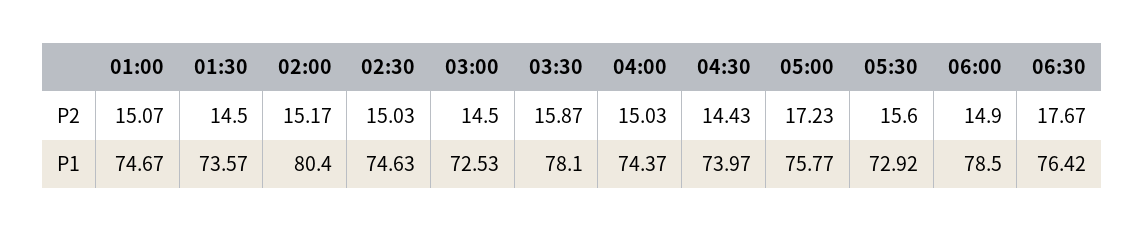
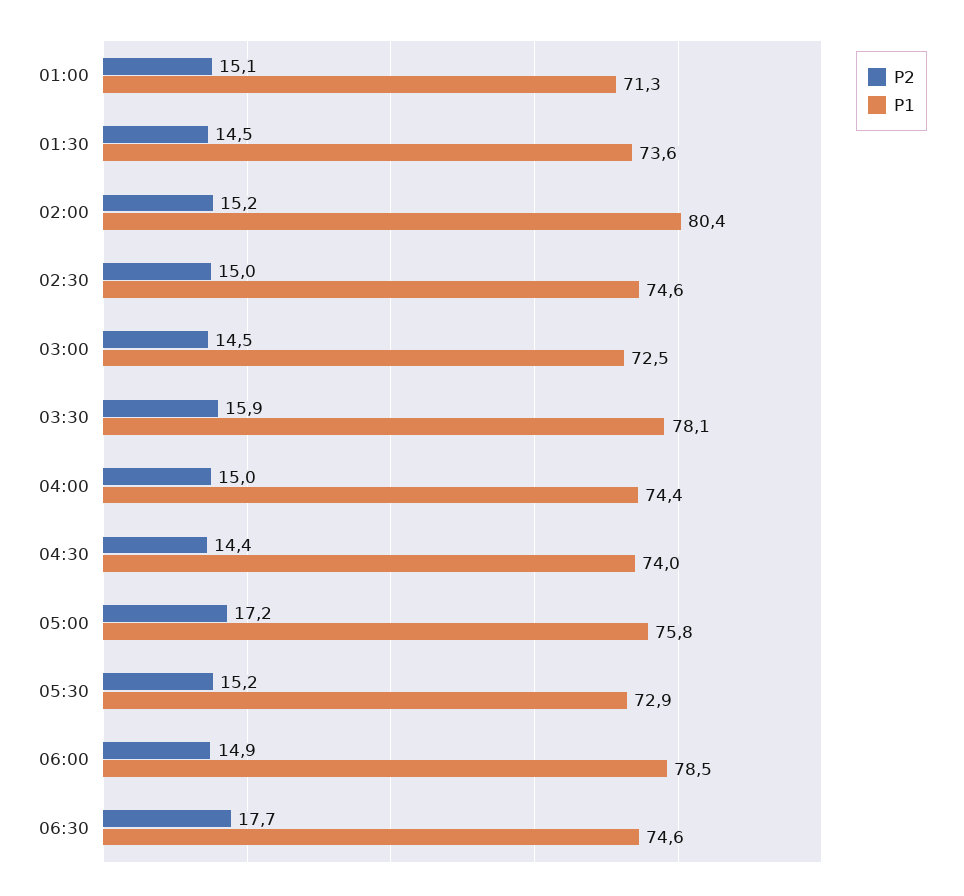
  {
    "P2": {
      "01:00": 15.07,
      "01:30": 14.5,
      "02:00": 15.17,
      "02:30": 15.03,
      "03:00": 14.5,
      "03:30": 15.87,
      "04:00": 15.03,
      "04:30": 14.43,
      "05:00": 17.23,
-     "05:30": 15.6,
+     "05:30": 15.2,
      "06:00": 14.9,
      "06:30": 17.67
    },
    "P1": {
-     "01:00": 74.67,
+     "01:00": 71.3,
      "01:30": 73.57,
      "02:00": 80.4,
      "02:30": 74.63,
      "03:00": 72.53,
      "03:30": 78.1,
      "04:00": 74.37,
      "04:30": 73.97,
      "05:00": 75.77,
      "05:30": 72.92,
      "06:00": 78.5,
-     "06:30": 76.42
+     "06:30": 74.6
    }
  }

